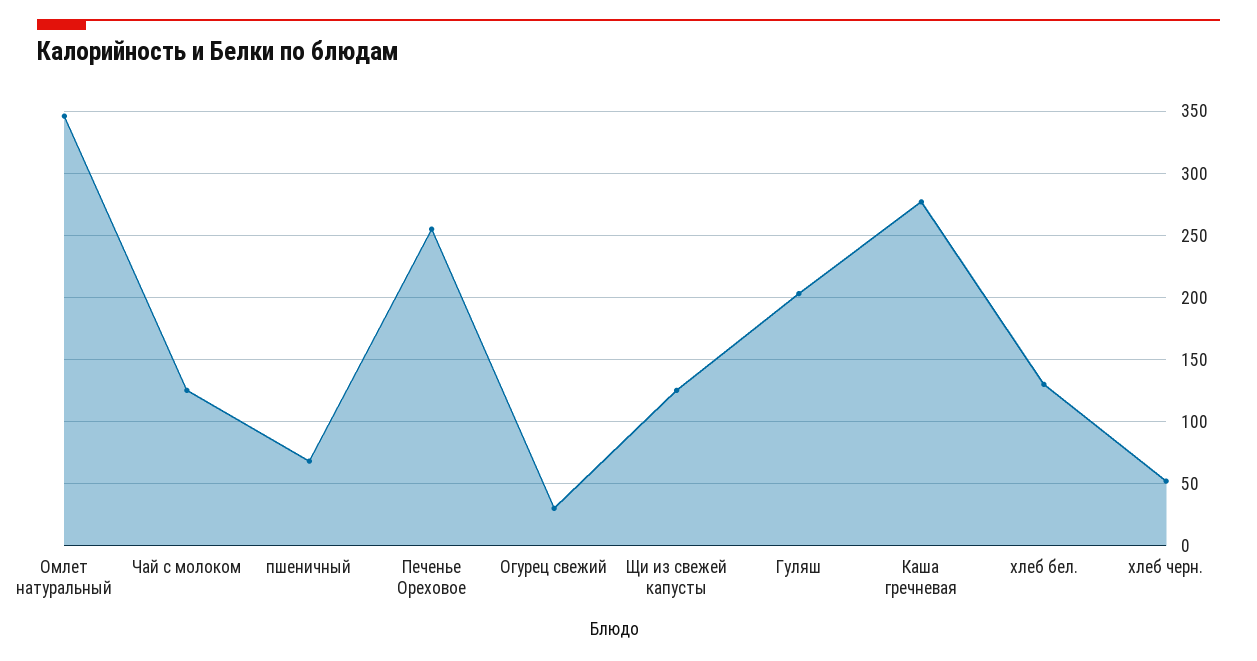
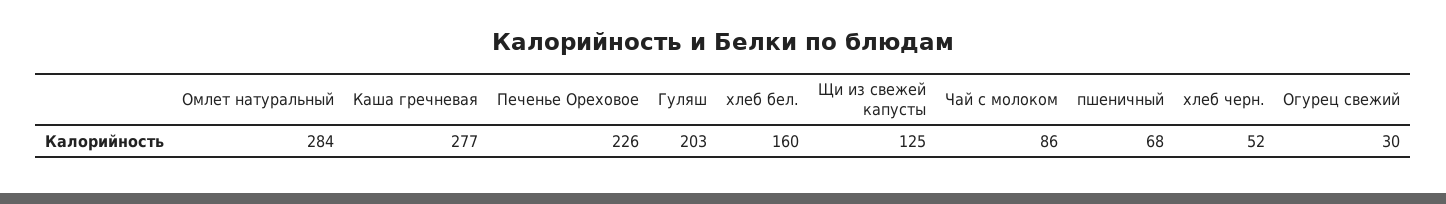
  {
-   "Омлет натуральный": 345,
+   "Омлет натуральный": 284,
-   "Чай с молоком": 125,
+   "Чай с молоком": 86,
    "пшеничный": 68,
-   "Печенье Ореховое": 255,
+   "Печенье Ореховое": 226,
    "Огурец свежий": 30,
    "Щи из свежей капусты": 125,
    "Гуляш": 203,
    "Каша гречневая": 277,
-   "хлеб бел.": 130,
+   "хлеб бел.": 160,
    "хлеб черн.": 52
  }

